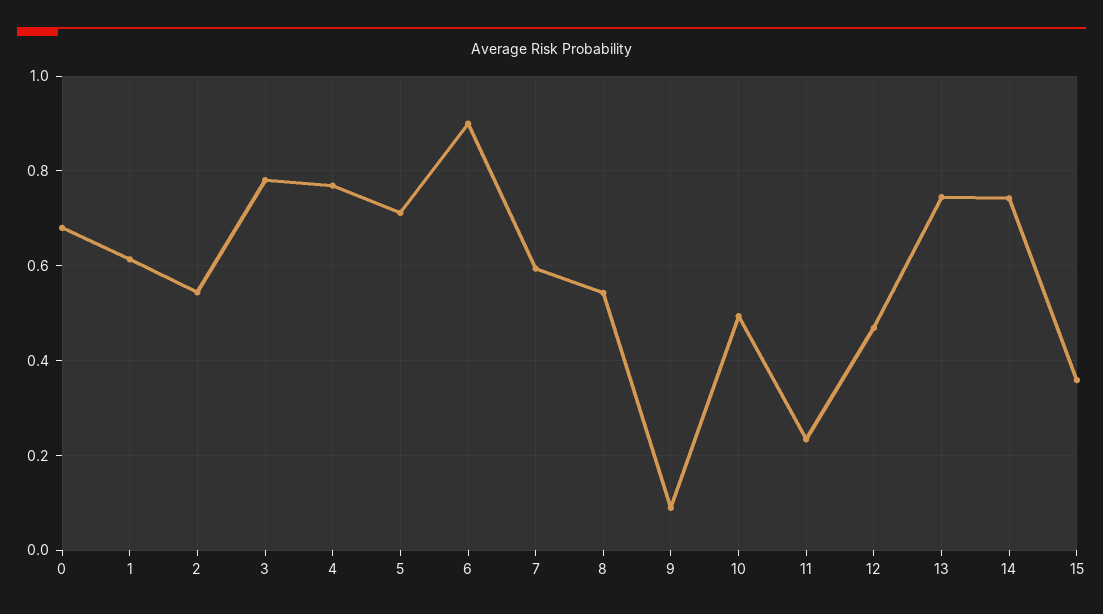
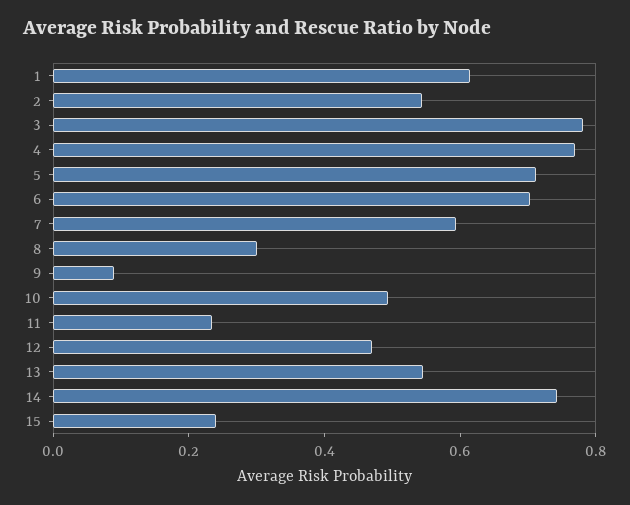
  {
-   "0": 0.68,
    "1": 0.62,
    "2": 0.54,
    "3": 0.78,
    "4": 0.76,
    "5": 0.72,
-   "6": 0.9,
+   "6": 0.7,
    "7": 0.6,
-   "8": 0.54,
+   "8": 0.3,
    "9": 0.08,
    "10": 0.5,
    "11": 0.24,
    "12": 0.46,
-   "13": 0.74,
+   "13": 0.55,
    "14": 0.74,
-   "15": 0.36
+   "15": 0.25
  }

